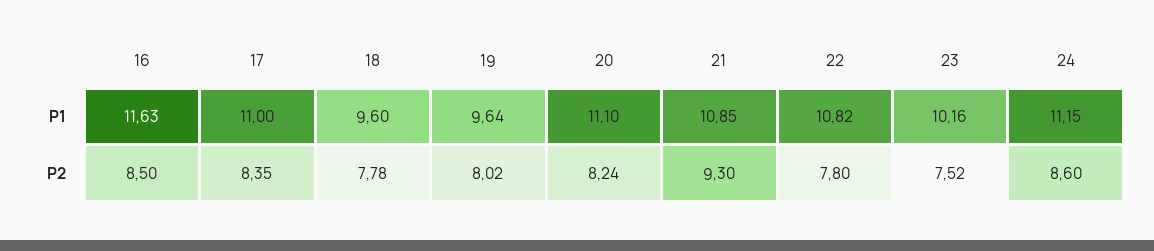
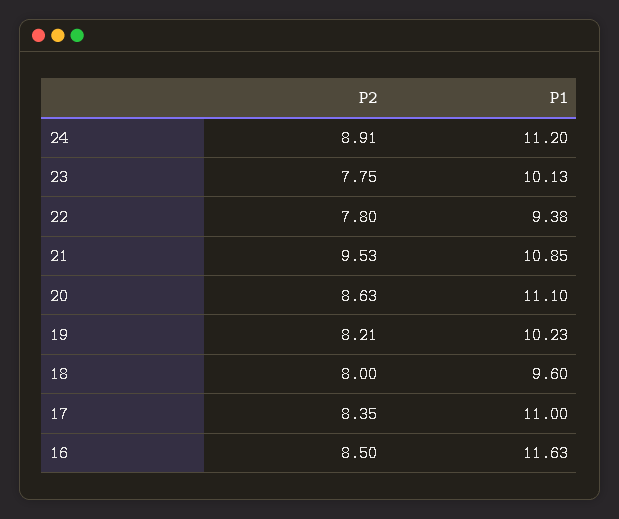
  {
    "16": {
      "P1": 11.63,
      "P2": 8.5
    },
    "17": {
      "P1": 11,
      "P2": 8.35
    },
    "18": {
      "P1": 9.6,
-     "P2": 7.78
+     "P2": 8
    },
    "19": {
-     "P1": 9.64,
+     "P1": 10.23,
-     "P2": 8.02
+     "P2": 8.21
    },
    "20": {
      "P1": 11.1,
-     "P2": 8.24
+     "P2": 8.63
    },
    "21": {
      "P1": 10.85,
-     "P2": 9.3
+     "P2": 9.53
    },
    "22": {
-     "P1": 10.82,
+     "P1": 9.38,
      "P2": 7.8
    },
    "23": {
-     "P1": 10.16,
+     "P1": 10.13,
-     "P2": 7.52
+     "P2": 7.75
    },
    "24": {
-     "P1": 11.15,
+     "P1": 11.2,
-     "P2": 8.6
+     "P2": 8.91
    }
  }

